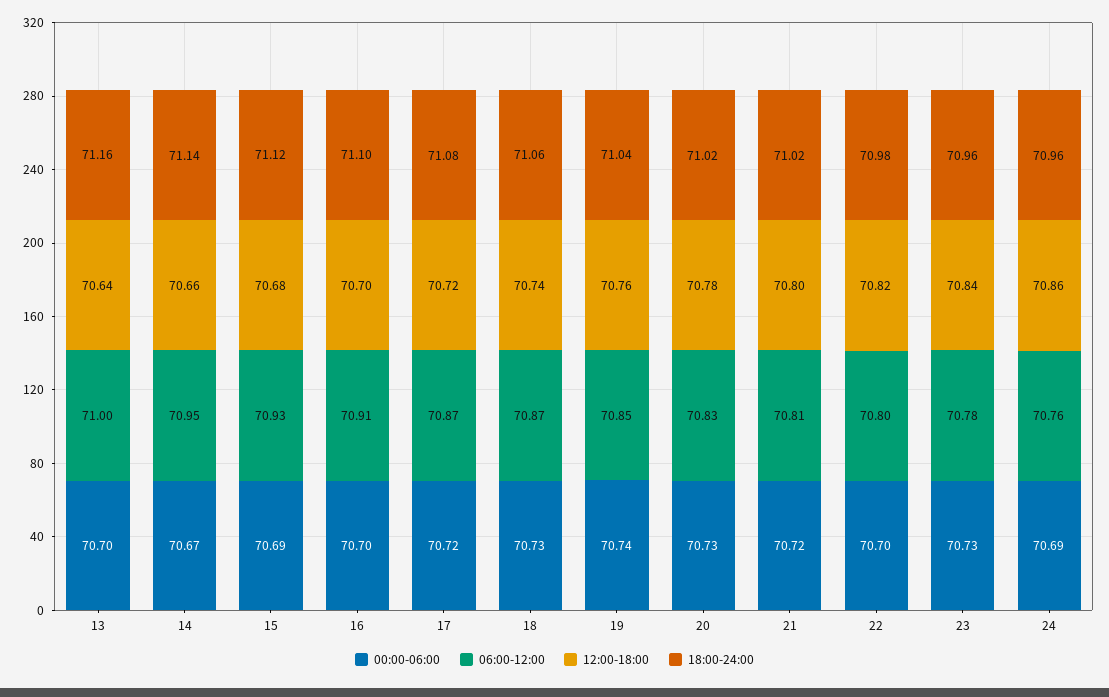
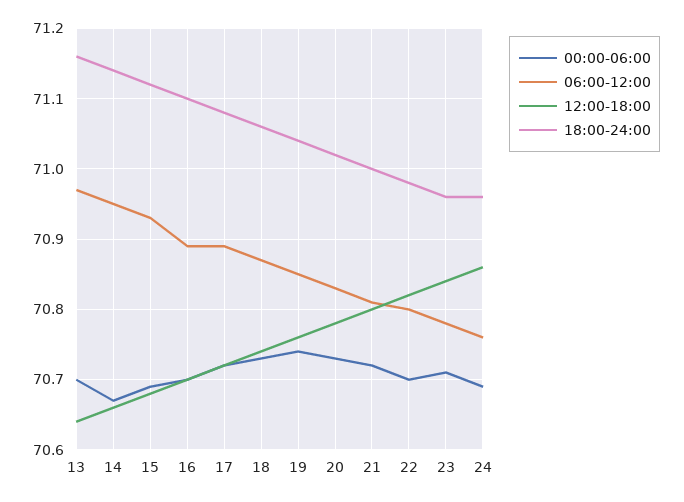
  {
    "00:00-06:00": {
      "13": 70.7,
      "14": 70.67,
      "15": 70.69,
      "16": 70.7,
      "17": 70.72,
      "18": 70.73,
      "19": 70.74,
      "20": 70.73,
      "21": 70.72,
      "22": 70.7,
-     "23": 70.73,
+     "23": 70.71,
      "24": 70.69
    },
    "06:00-12:00": {
-     "13": 71,
+     "13": 70.97,
      "14": 70.95,
      "15": 70.93,
-     "16": 70.91,
+     "16": 70.89,
-     "17": 70.87,
+     "17": 70.89,
      "18": 70.87,
      "19": 70.85,
      "20": 70.83,
      "21": 70.81,
      "22": 70.8,
      "23": 70.78,
      "24": 70.76
    },
    "12:00-18:00": {
      "13": 70.64,
      "14": 70.66,
      "15": 70.68,
      "16": 70.7,
      "17": 70.72,
      "18": 70.74,
      "19": 70.76,
      "20": 70.78,
      "21": 70.8,
      "22": 70.82,
      "23": 70.84,
      "24": 70.86
    },
    "18:00-24:00": {
      "13": 71.16,
      "14": 71.14,
      "15": 71.12,
      "16": 71.1,
      "17": 71.08,
      "18": 71.06,
      "19": 71.04,
      "20": 71.02,
-     "21": 71.02,
+     "21": 71,
      "22": 70.98,
      "23": 70.96,
      "24": 70.96
    }
  }

